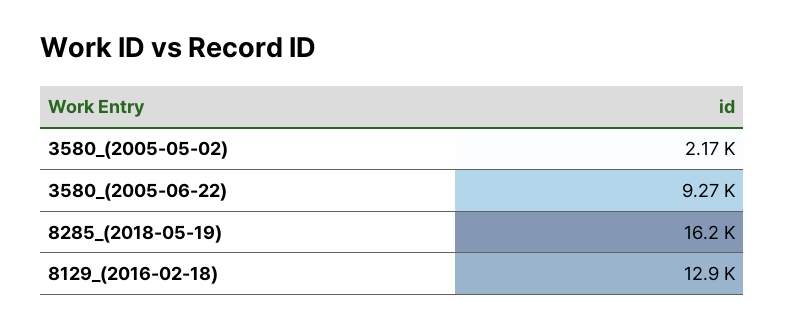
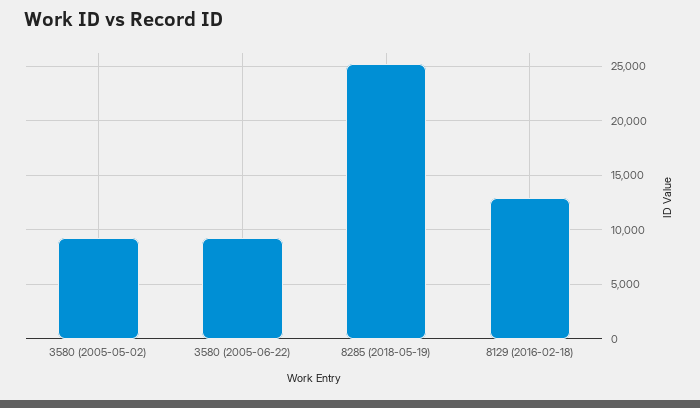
  {
-   "3580_(2005-05-02)": 2170,
+   "3580_(2005-05-02)": 9000,
    "3580_(2005-06-22)": 9270,
-   "8285_(2018-05-19)": 16200,
+   "8285_(2018-05-19)": 25000,
    "8129_(2016-02-18)": 12900
  }

